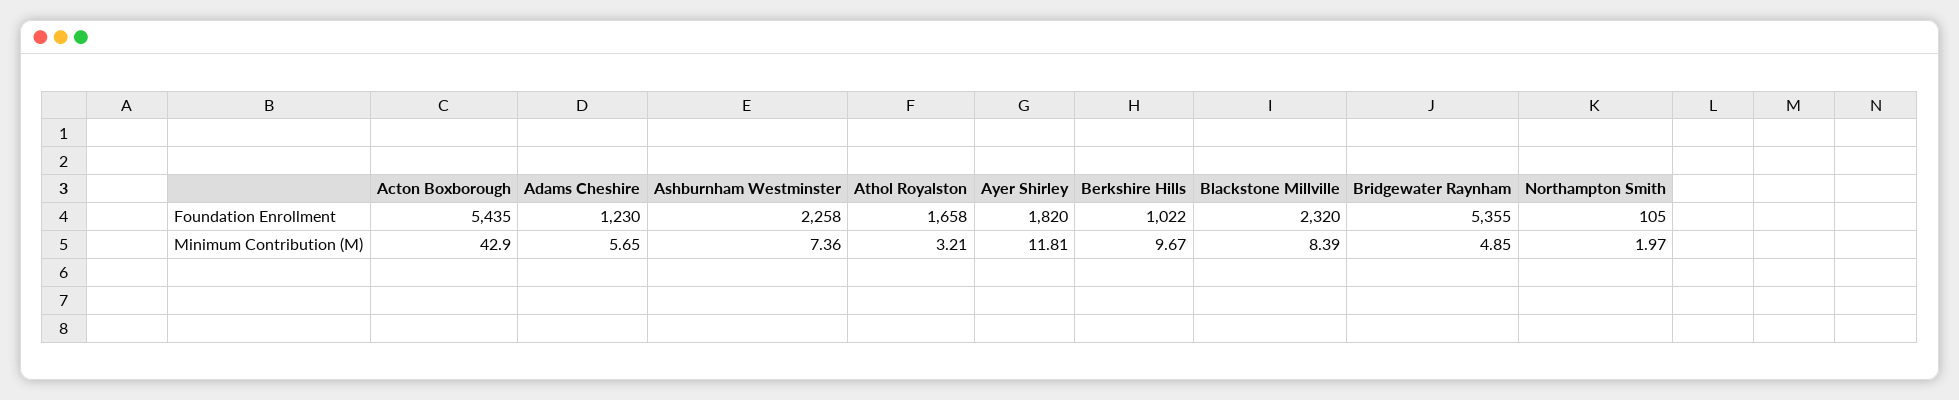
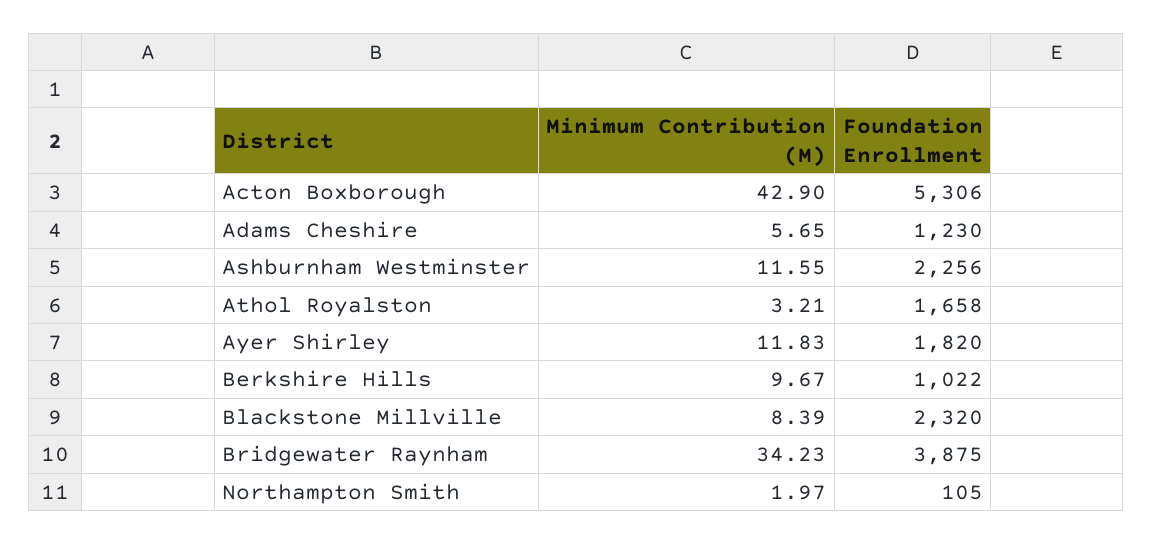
  {
    "Acton Boxborough": {
-     "Foundation Enrollment": 5435,
+     "Foundation Enrollment": 5306,
      "Minimum Contribution (M)": 42.9
    },
    "Adams Cheshire": {
      "Foundation Enrollment": 1230,
      "Minimum Contribution (M)": 5.65
    },
    "Ashburnham Westminster": {
-     "Foundation Enrollment": 2258,
+     "Foundation Enrollment": 2256,
-     "Minimum Contribution (M)": 7.36
+     "Minimum Contribution (M)": 11.55
    },
    "Athol Royalston": {
      "Foundation Enrollment": 1658,
      "Minimum Contribution (M)": 3.21
    },
    "Ayer Shirley": {
      "Foundation Enrollment": 1820,
-     "Minimum Contribution (M)": 11.81
+     "Minimum Contribution (M)": 11.83
    },
    "Berkshire Hills": {
      "Foundation Enrollment": 1022,
      "Minimum Contribution (M)": 9.67
    },
    "Blackstone Millville": {
      "Foundation Enrollment": 2320,
      "Minimum Contribution (M)": 8.39
    },
    "Bridgewater Raynham": {
-     "Foundation Enrollment": 5355,
+     "Foundation Enrollment": 3875,
-     "Minimum Contribution (M)": 4.85
+     "Minimum Contribution (M)": 34.23
    },
    "Northampton Smith": {
      "Foundation Enrollment": 105,
      "Minimum Contribution (M)": 1.97
    }
  }

